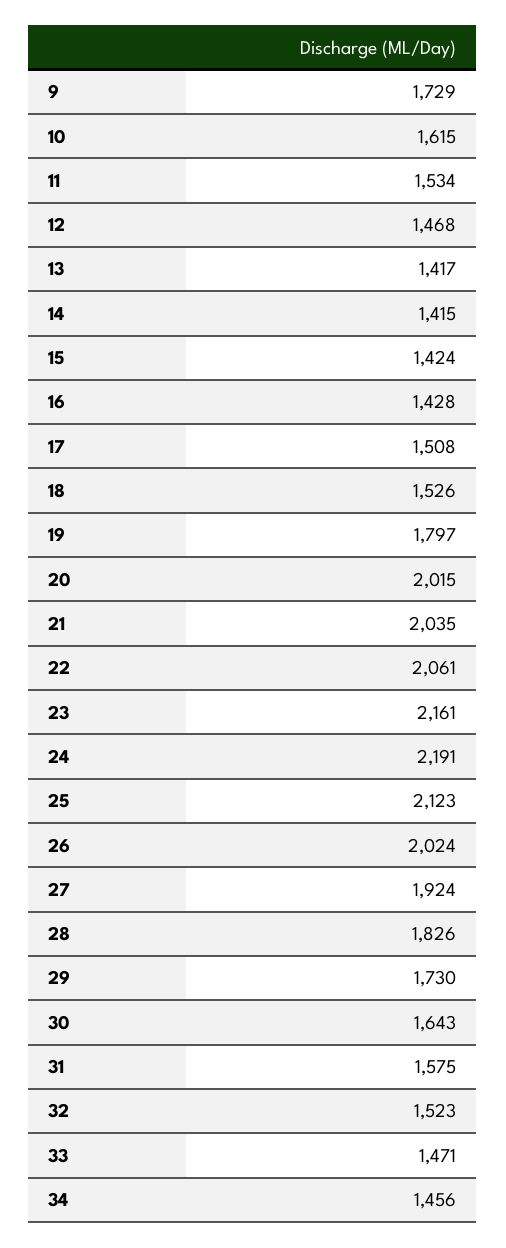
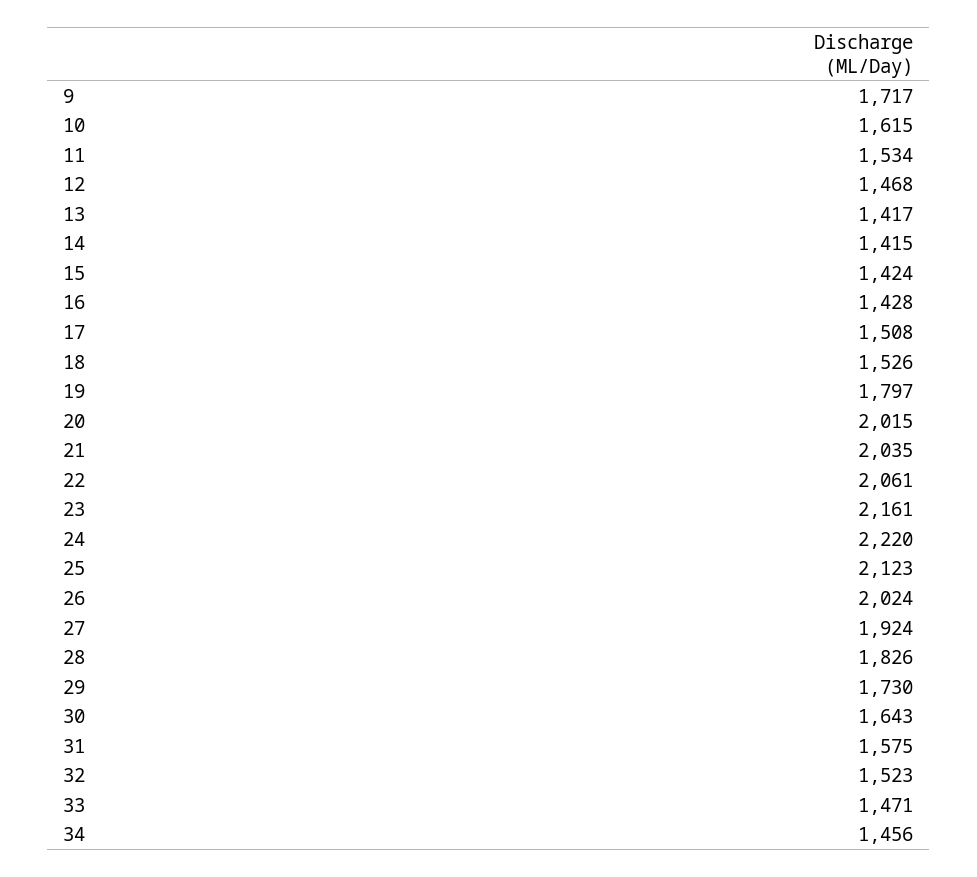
  {
-   "9": 1729,
+   "9": 1717,
    "10": 1615,
    "11": 1534,
    "12": 1468,
    "13": 1417,
    "14": 1415,
    "15": 1424,
    "16": 1428,
    "17": 1508,
    "18": 1526,
    "19": 1797,
    "20": 2015,
    "21": 2035,
    "22": 2061,
    "23": 2161,
-   "24": 2191,
+   "24": 2220,
    "25": 2123,
    "26": 2024,
    "27": 1924,
    "28": 1826,
    "29": 1730,
    "30": 1643,
    "31": 1575,
    "32": 1523,
    "33": 1471,
    "34": 1456
  }

